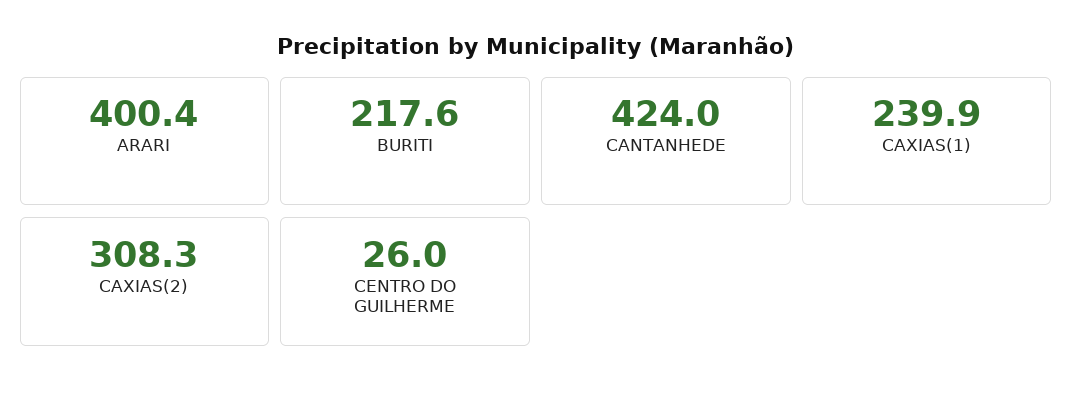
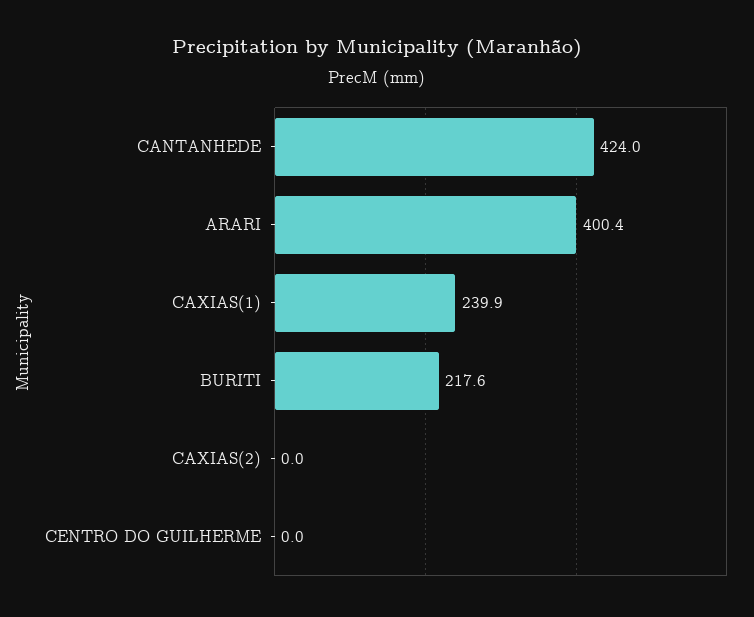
  {
    "ARARI": 400.4,
    "BURITI": 217.6,
    "CANTANHEDE": 424,
    "CAXIAS(1)": 239.9,
-   "CAXIAS(2)": 308.3,
+   "CAXIAS(2)": 0,
-   "CENTRO DO GUILHERME": 26
+   "CENTRO DO GUILHERME": 0
  }

